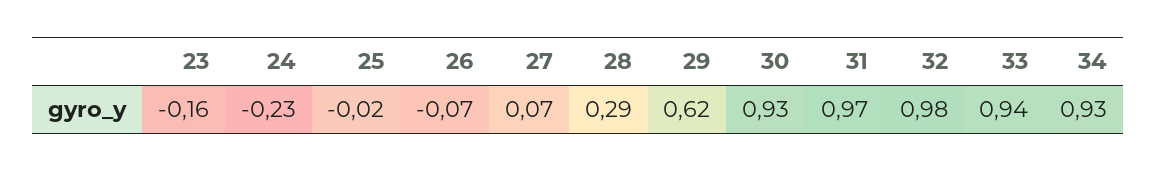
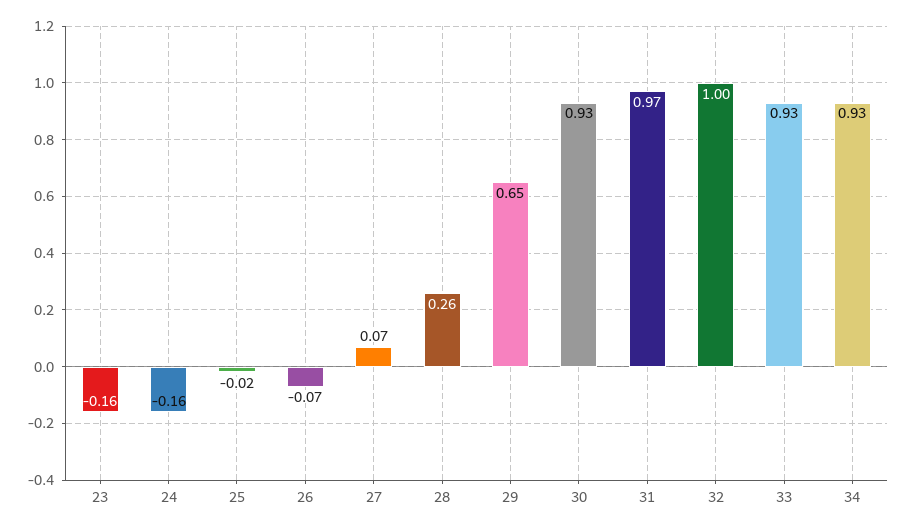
  {
    "23": -0.16,
-   "24": -0.23,
+   "24": -0.16,
    "25": -0.02,
    "26": -0.07,
    "27": 0.07,
-   "28": 0.29,
+   "28": 0.26,
-   "29": 0.62,
+   "29": 0.65,
    "30": 0.93,
    "31": 0.97,
-   "32": 0.98,
+   "32": 1,
-   "33": 0.94,
+   "33": 0.93,
    "34": 0.93
  }

